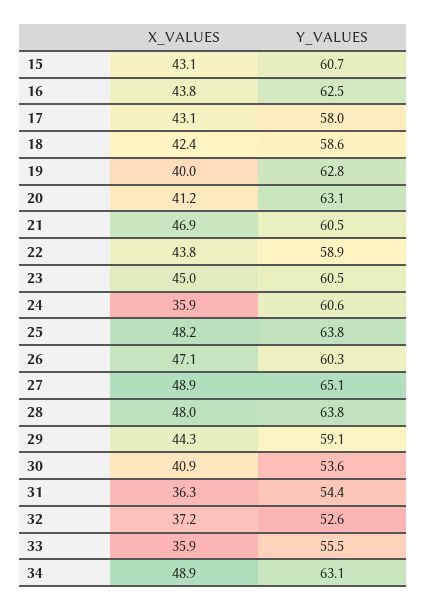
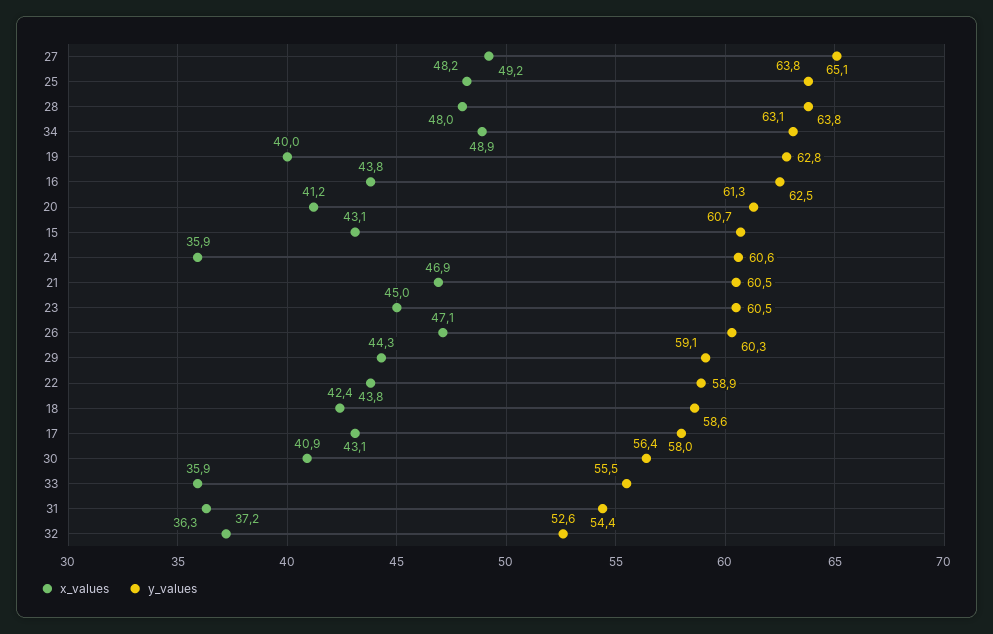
  {
    "X_VALUES": {
      "15": 43.1,
      "16": 43.8,
      "17": 43.1,
      "18": 42.4,
      "19": 40,
      "20": 41.2,
      "21": 46.9,
      "22": 43.8,
      "23": 45,
      "24": 35.9,
      "25": 48.2,
      "26": 47.1,
-     "27": 48.9,
+     "27": 49.2,
      "28": 48,
      "29": 44.3,
      "30": 40.9,
      "31": 36.3,
      "32": 37.2,
      "33": 35.9,
      "34": 48.9
    },
    "Y_VALUES": {
      "15": 60.7,
      "16": 62.5,
      "17": 58,
      "18": 58.6,
      "19": 62.8,
-     "20": 63.1,
+     "20": 61.3,
      "21": 60.5,
      "22": 58.9,
      "23": 60.5,
      "24": 60.6,
      "25": 63.8,
      "26": 60.3,
      "27": 65.1,
      "28": 63.8,
      "29": 59.1,
-     "30": 53.6,
+     "30": 56.4,
      "31": 54.4,
      "32": 52.6,
      "33": 55.5,
      "34": 63.1
    }
  }

